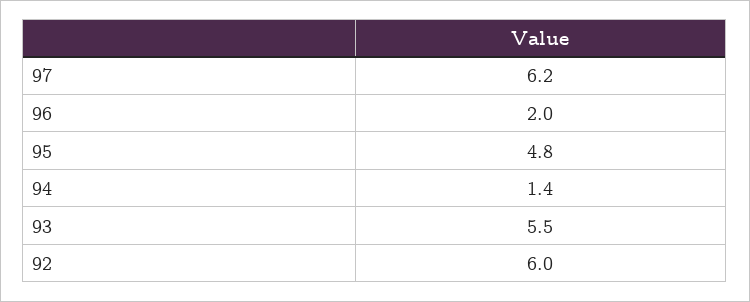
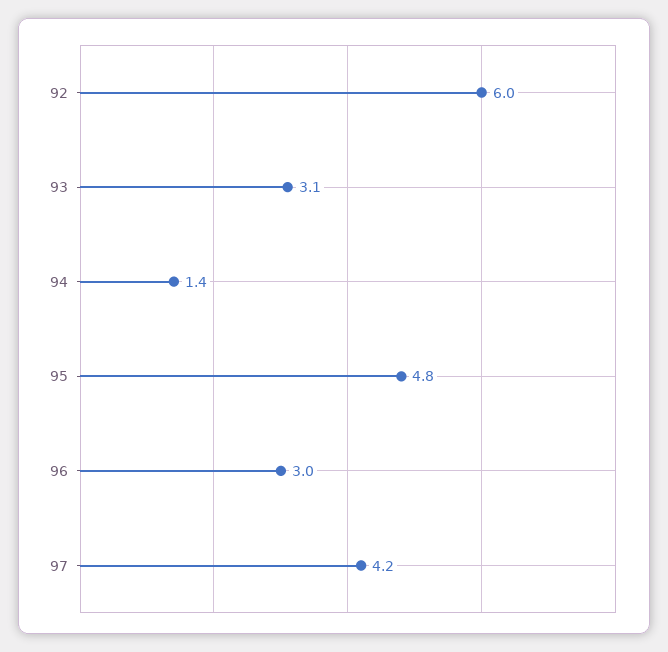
  {
-   "97": 6.2,
+   "97": 4.2,
-   "96": 2,
+   "96": 3,
    "95": 4.8,
    "94": 1.4,
-   "93": 5.5,
+   "93": 3.1,
    "92": 6
  }

